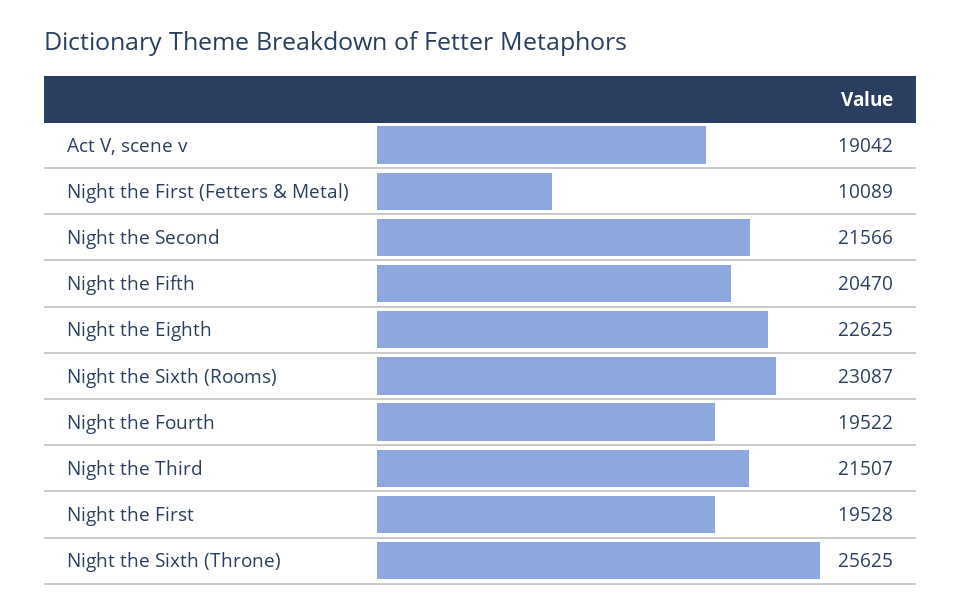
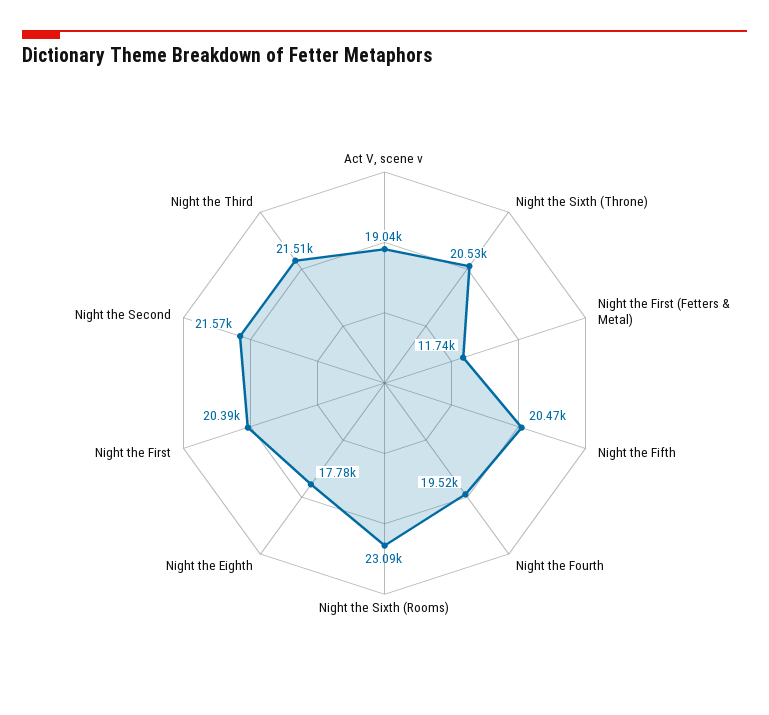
  {
    "Act V, scene v": 19042,
-   "Night the First (Fetters & Metal)": 10089,
+   "Night the First (Fetters & Metal)": 11740,
    "Night the Second": 21566,
    "Night the Fifth": 20470,
-   "Night the Eighth": 22625,
+   "Night the Eighth": 17780,
    "Night the Sixth (Rooms)": 23087,
    "Night the Fourth": 19522,
    "Night the Third": 21507,
-   "Night the First": 19528,
+   "Night the First": 20390,
-   "Night the Sixth (Throne)": 25625
+   "Night the Sixth (Throne)": 20530
  }

